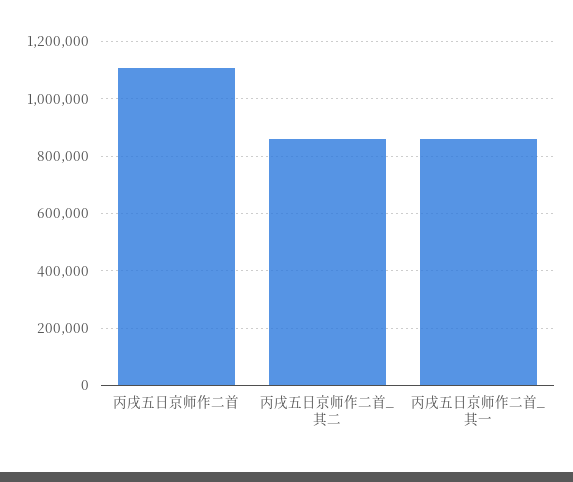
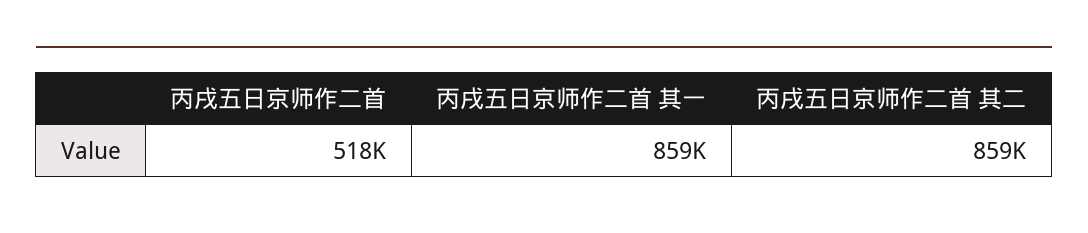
  {
-   "丙戌五日京师作二首": 1100000,
+   "丙戌五日京师作二首": 518000,
    "丙戌五日京师作二首_其二": 859000,
    "丙戌五日京师作二首_其一": 859000
  }

